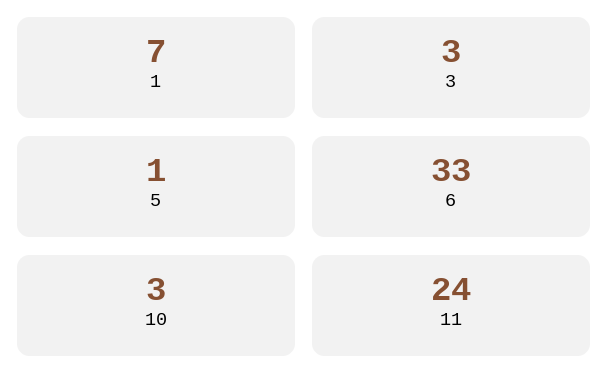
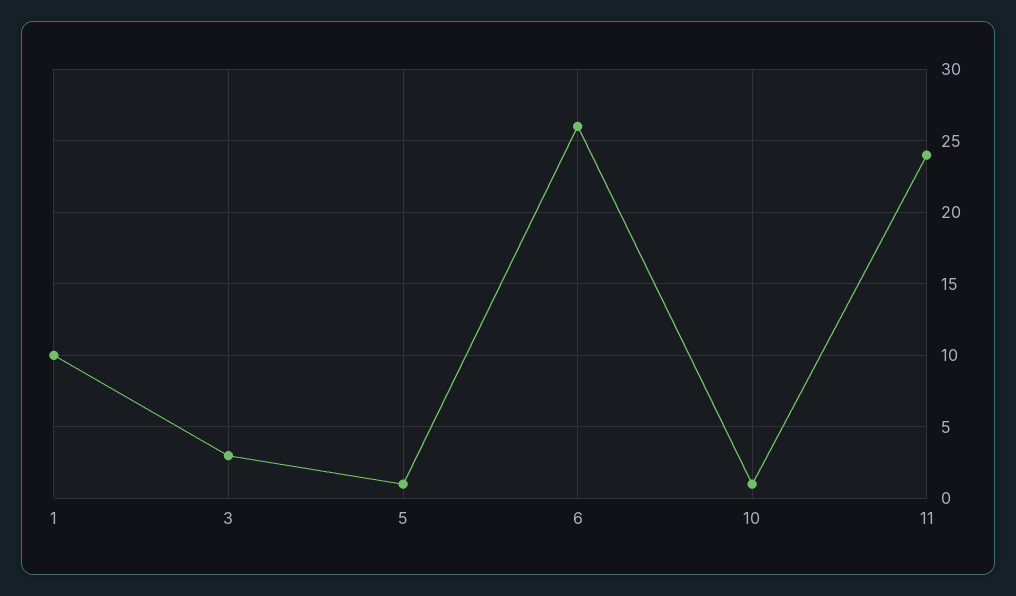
  {
-   "1": 7,
+   "1": 10,
    "3": 3,
    "5": 1,
-   "6": 33,
+   "6": 26,
-   "10": 3,
+   "10": 1,
    "11": 24
  }

